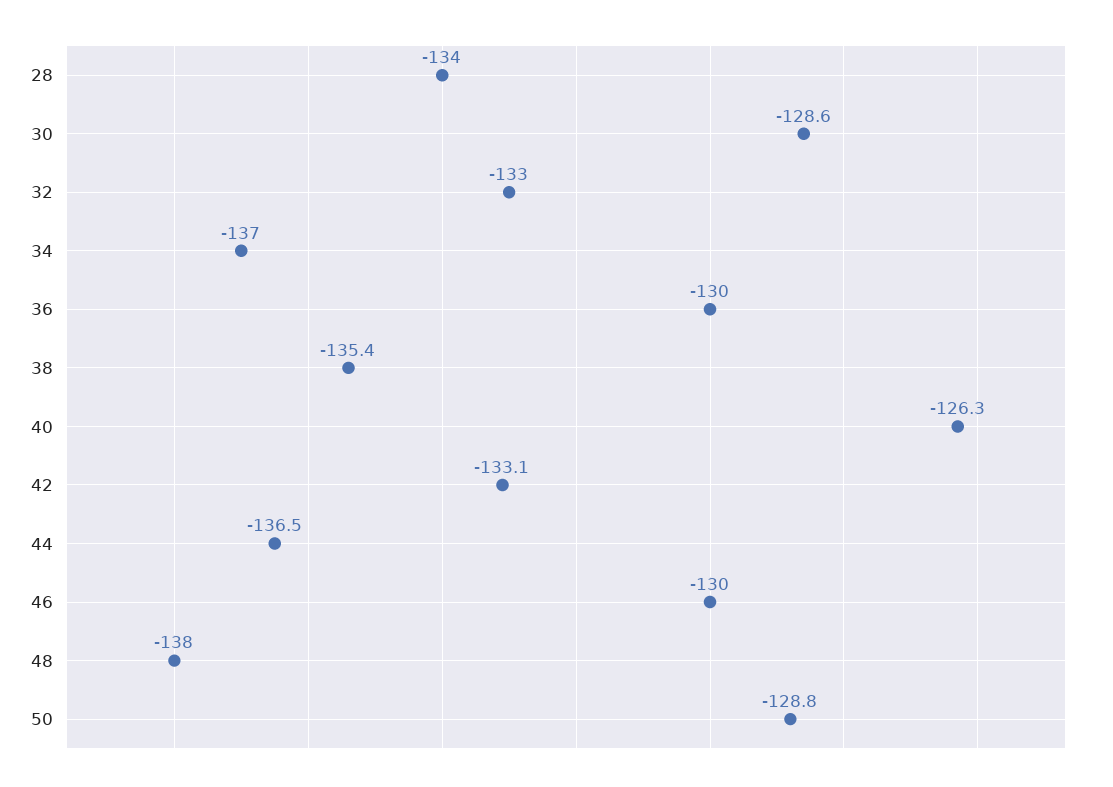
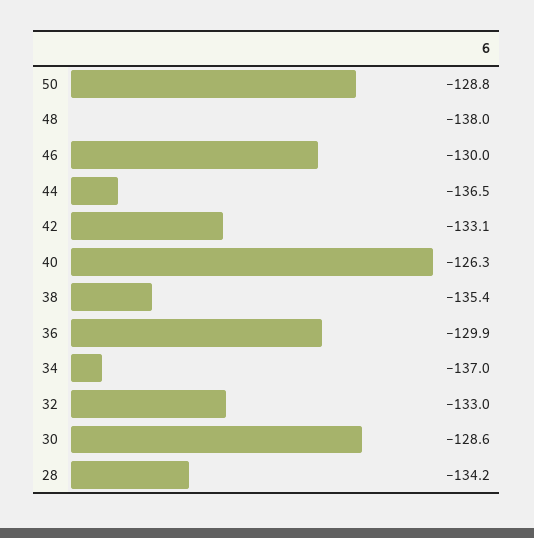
  {
-   "28": -134,
+   "28": -134.2,
    "30": -128.6,
    "32": -133,
    "34": -137,
-   "36": -130,
+   "36": -129.9,
    "38": -135.4,
    "40": -126.3,
    "42": -133.1,
    "44": -136.5,
    "46": -130,
    "48": -138,
    "50": -128.8
  }

